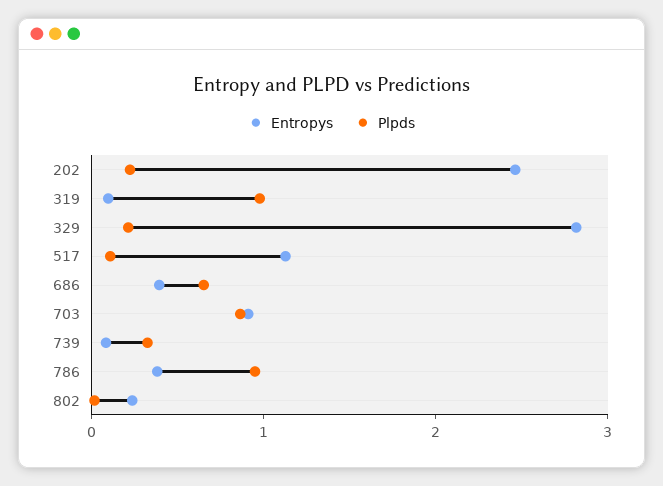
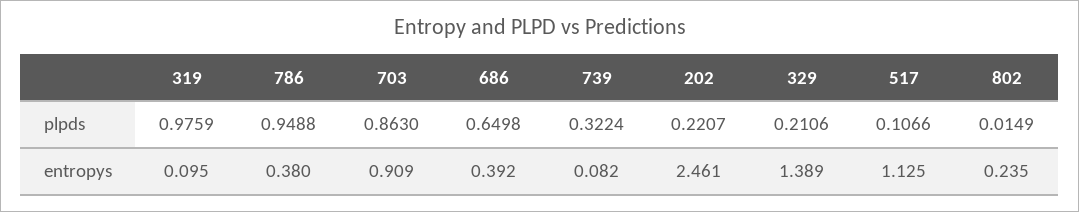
  {
    "Entropys": {
      "202": 2.461,
      "319": 0.095,
-     "329": 2.8,
+     "329": 1.389,
      "517": 1.125,
      "686": 0.392,
      "703": 0.909,
      "739": 0.082,
      "786": 0.38,
      "802": 0.235
    },
    "Plpds": {
      "202": 0.2207,
      "319": 0.9759,
      "329": 0.2106,
      "517": 0.1066,
      "686": 0.6498,
      "703": 0.863,
      "739": 0.3224,
      "786": 0.9488,
      "802": 0.0149
    }
  }

